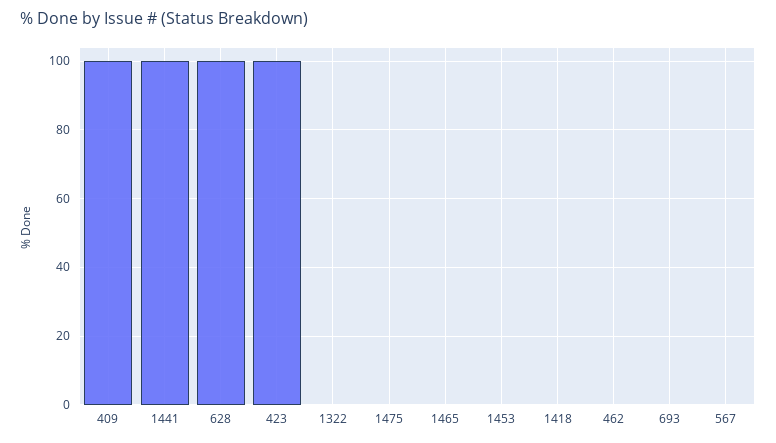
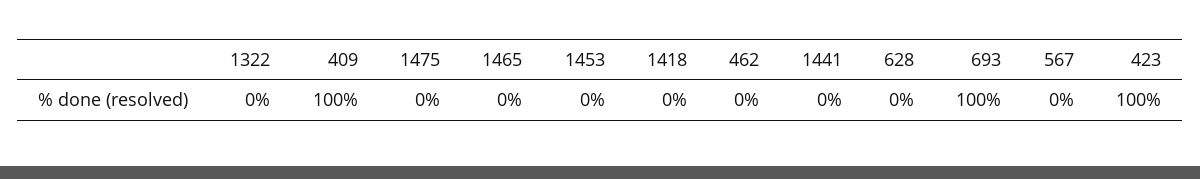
  {
    "409": 100,
-   "1441": 100,
+   "1441": 0,
-   "628": 100,
+   "628": 0,
    "423": 100,
    "1322": 0,
    "1475": 0,
    "1465": 0,
    "1453": 0,
    "1418": 0,
    "462": 0,
-   "693": 0,
+   "693": 100,
    "567": 0
  }

